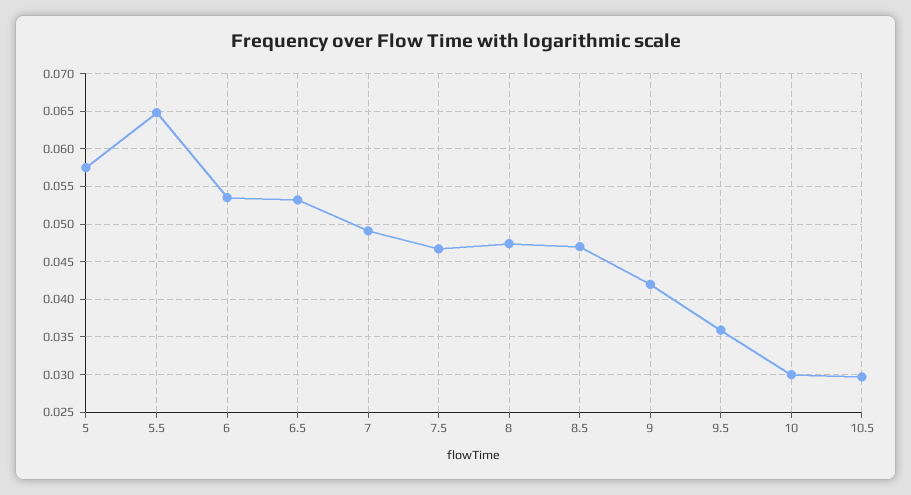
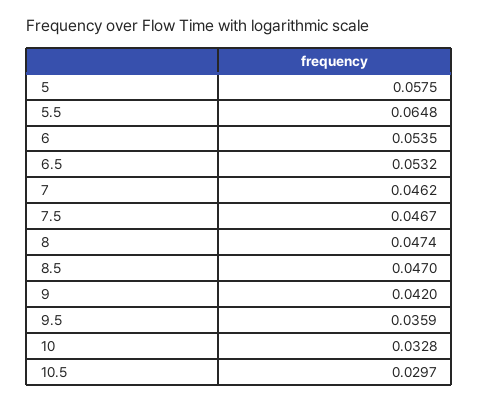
  {
    "5": 0.0575,
    "5.5": 0.0648,
    "6": 0.0535,
    "6.5": 0.0532,
-   "7": 0.049,
+   "7": 0.0462,
    "7.5": 0.0467,
    "8": 0.0474,
    "8.5": 0.047,
    "9": 0.042,
    "9.5": 0.0359,
-   "10": 0.03,
+   "10": 0.0328,
    "10.5": 0.0297
  }

